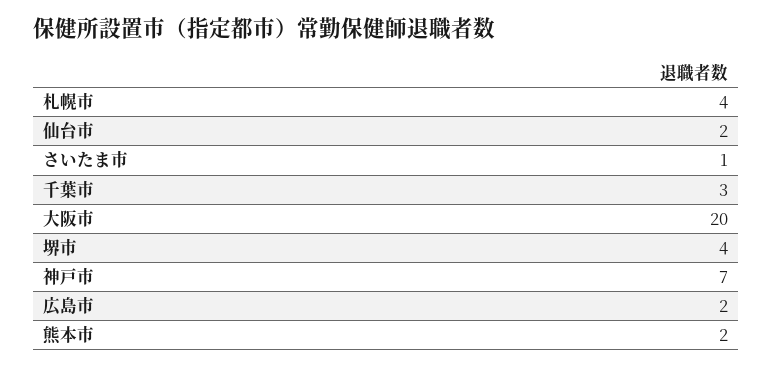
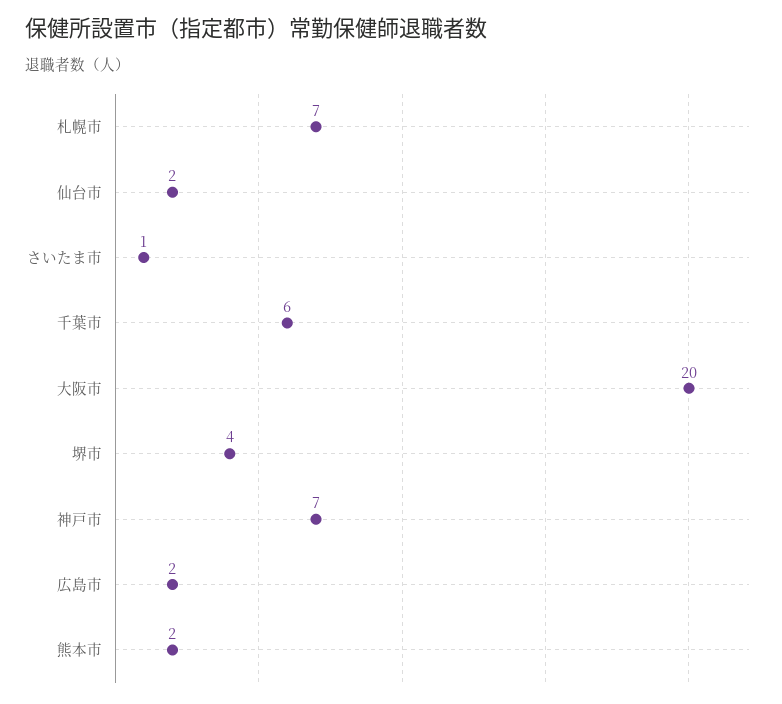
  {
-   "札幌市": 4,
+   "札幌市": 7,
    "仙台市": 2,
    "さいたま市": 1,
-   "千葉市": 3,
+   "千葉市": 6,
    "大阪市": 20,
    "堺市": 4,
    "神戸市": 7,
    "広島市": 2,
    "熊本市": 2
  }

